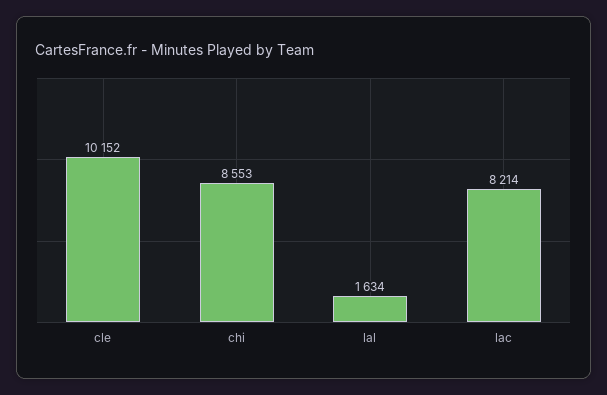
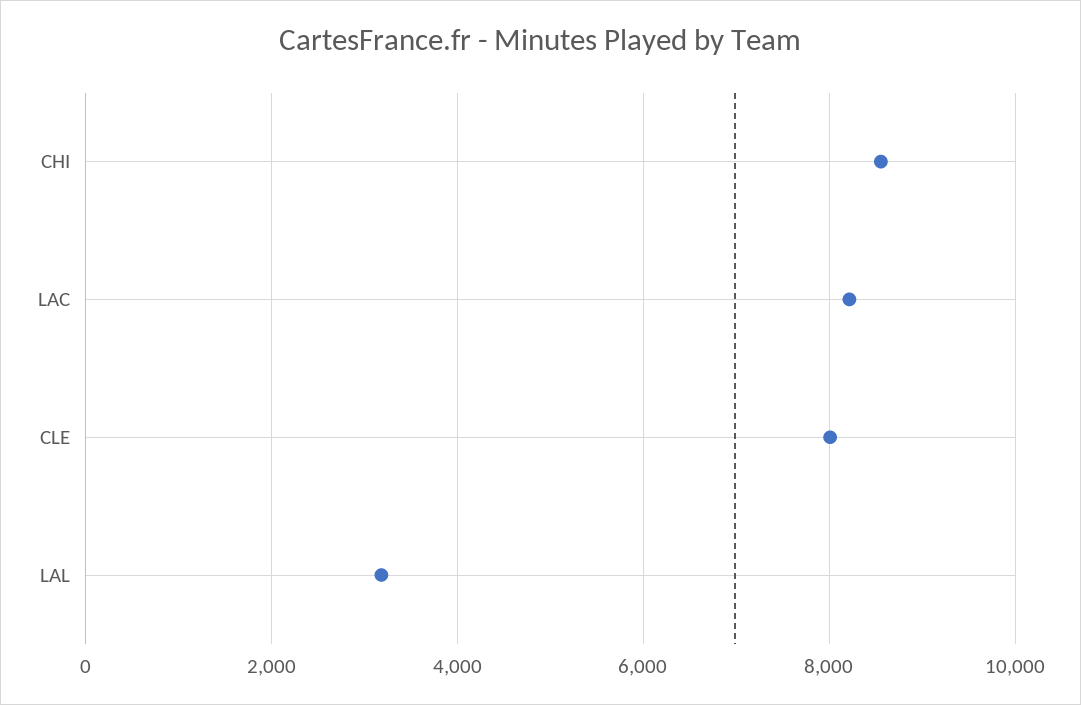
  {
-   "cle": 10152,
+   "cle": 8000,
    "chi": 8553,
-   "lal": 1634,
+   "lal": 3200,
    "lac": 8214
  }

